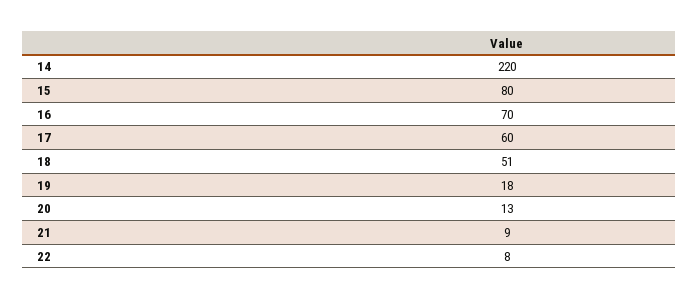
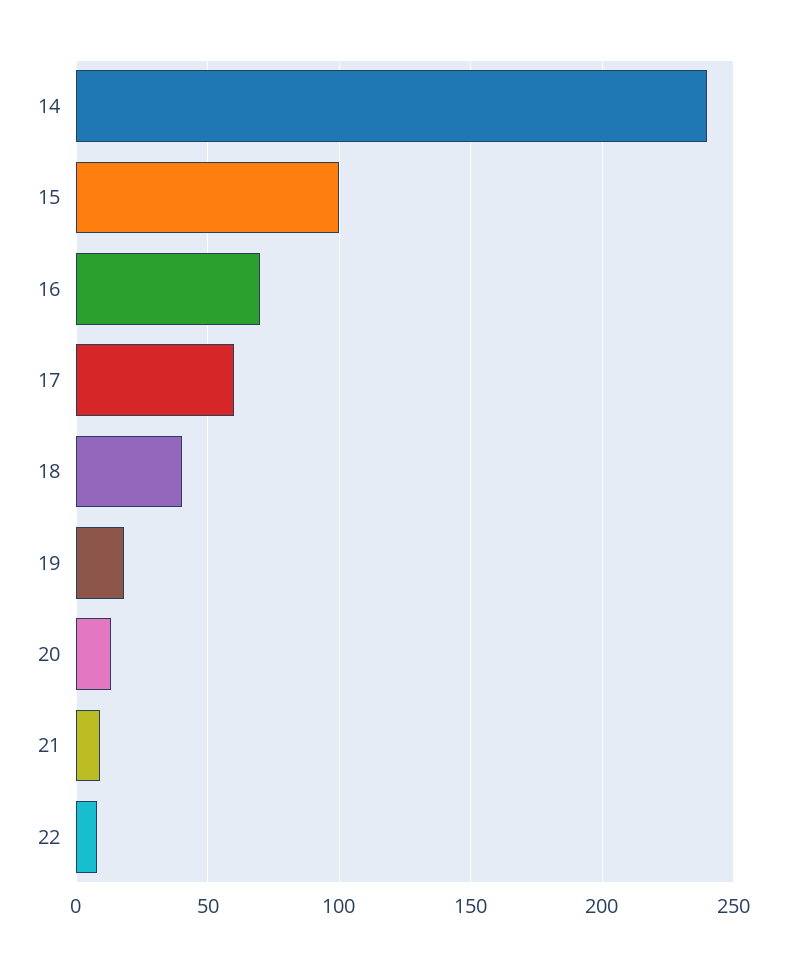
  {
-   "14": 220,
+   "14": 240,
-   "15": 80,
+   "15": 100,
    "16": 70,
    "17": 60,
-   "18": 51,
+   "18": 40,
    "19": 18,
    "20": 13,
    "21": 9,
    "22": 8
  }

